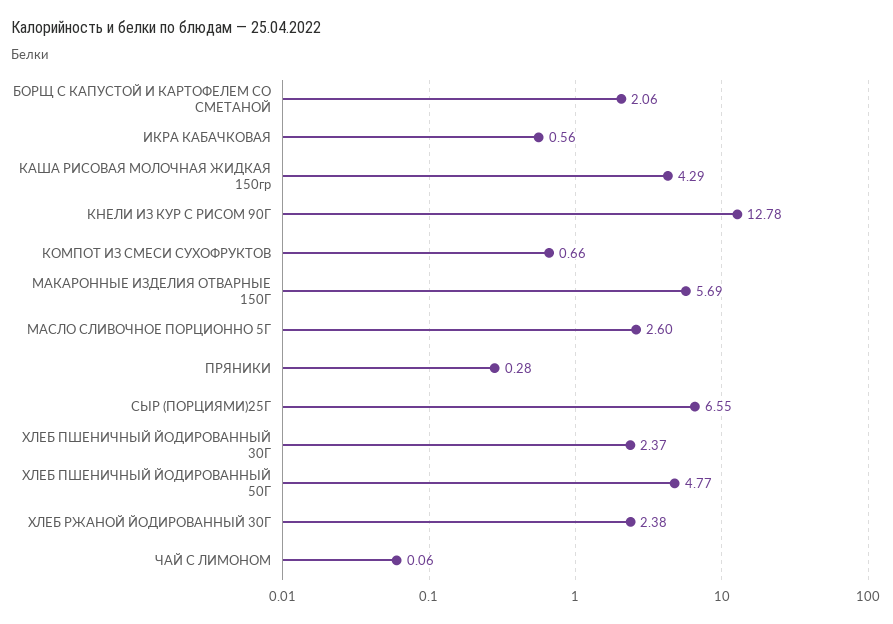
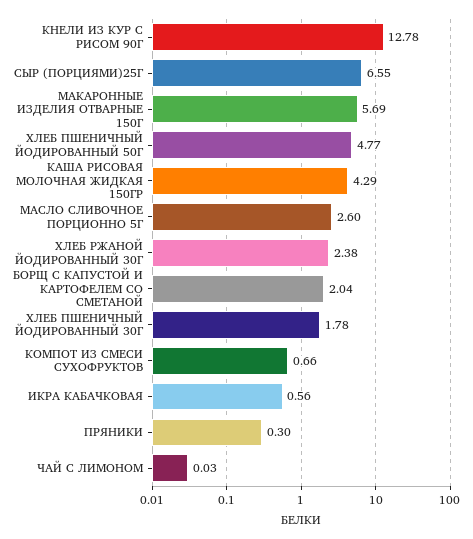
  {
-   "БОРЩ С КАПУСТОЙ И КАРТОФЕЛЕМ СО СМЕТАНОЙ": 2.06,
+   "БОРЩ С КАПУСТОЙ И КАРТОФЕЛЕМ СО СМЕТАНОЙ": 2.04,
    "ИКРА КАБАЧКОВАЯ": 0.56,
    "КАША РИСОВАЯ МОЛОЧНАЯ ЖИДКАЯ 150гр": 4.29,
    "КНЕЛИ ИЗ КУР С РИСОМ 90Г": 12.78,
    "КОМПОТ ИЗ СМЕСИ СУХОФРУКТОВ": 0.66,
    "МАКАРОННЫЕ ИЗДЕЛИЯ ОТВАРНЫЕ 150Г": 5.69,
    "МАСЛО СЛИВОЧНОЕ ПОРЦИОННО 5Г": 2.6,
-   "ПРЯНИКИ": 0.28,
+   "ПРЯНИКИ": 0.3,
    "СЫР (ПОРЦИЯМИ)25Г": 6.55,
-   "ХЛЕБ ПШЕНИЧНЫЙ ЙОДИРОВАННЫЙ 30Г": 2.37,
+   "ХЛЕБ ПШЕНИЧНЫЙ ЙОДИРОВАННЫЙ 30Г": 1.78,
    "ХЛЕБ ПШЕНИЧНЫЙ ЙОДИРОВАННЫЙ 50Г": 4.77,
    "ХЛЕБ РЖАНОЙ ЙОДИРОВАННЫЙ 30Г": 2.38,
-   "ЧАЙ С ЛИМОНОМ": 0.06
+   "ЧАЙ С ЛИМОНОМ": 0.03
  }

